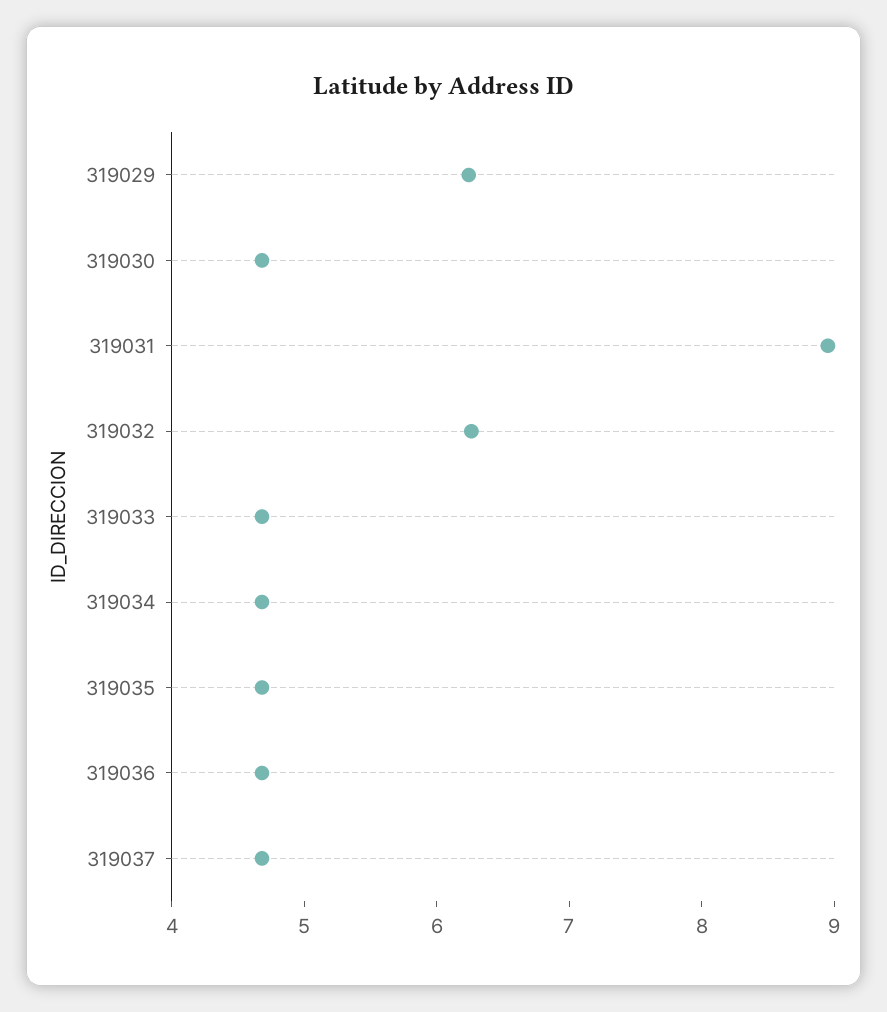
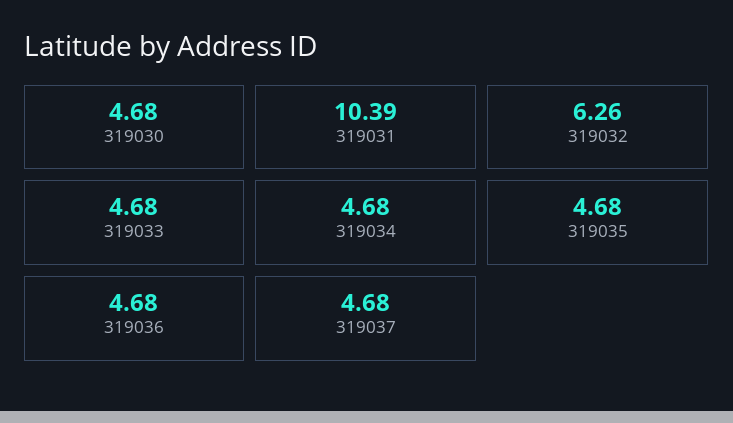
  {
-   "319029": 6.2,
    "319030": 4.68,
-   "319031": 9,
+   "319031": 10.39,
    "319032": 6.26,
    "319033": 4.68,
    "319034": 4.68,
    "319035": 4.68,
    "319036": 4.68,
    "319037": 4.68
  }

